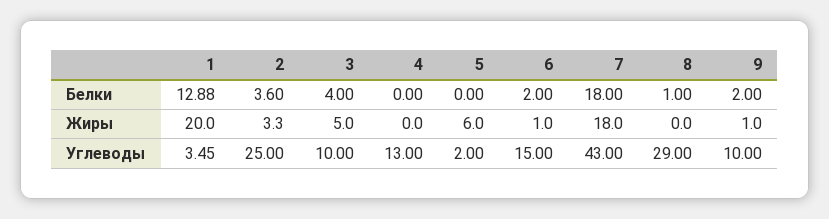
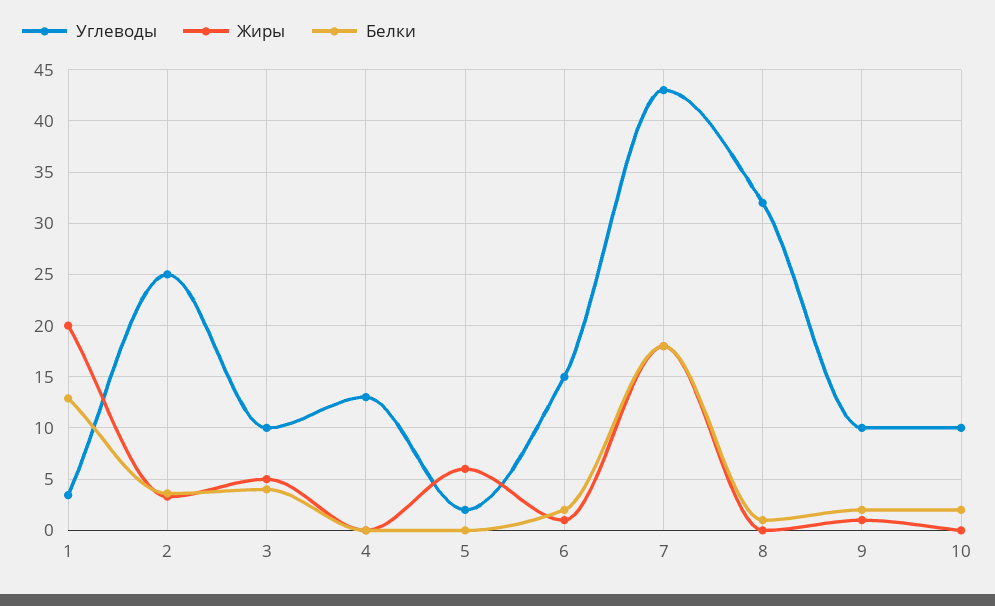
  {
    "Белки": {
      "1": 12.88,
      "2": 3.6,
      "3": 4,
      "4": 0,
      "5": 0,
      "6": 2,
      "7": 18,
      "8": 1,
-     "9": 2
+     "9": 2,
+     "10": 2
    },
    "Жиры": {
      "1": 20,
      "2": 3.3,
      "3": 5,
      "4": 0,
      "5": 6,
      "6": 1,
      "7": 18,
      "8": 0,
-     "9": 1
+     "9": 1,
+     "10": 0
    },
    "Углеводы": {
      "1": 3.45,
      "2": 25,
      "3": 10,
      "4": 13,
      "5": 2,
      "6": 15,
      "7": 43,
-     "8": 29,
+     "8": 32,
-     "9": 10
+     "9": 10,
+     "10": 10
    }
  }

